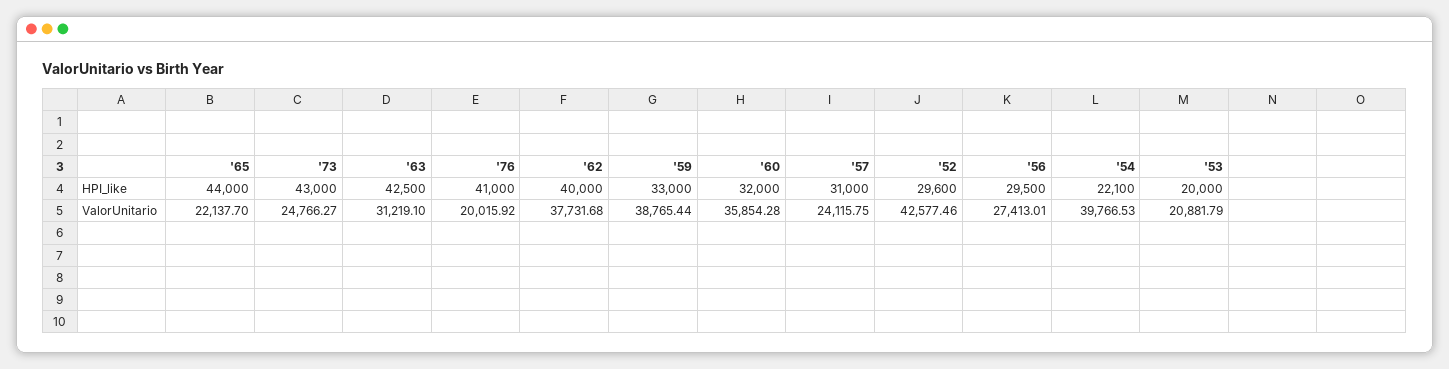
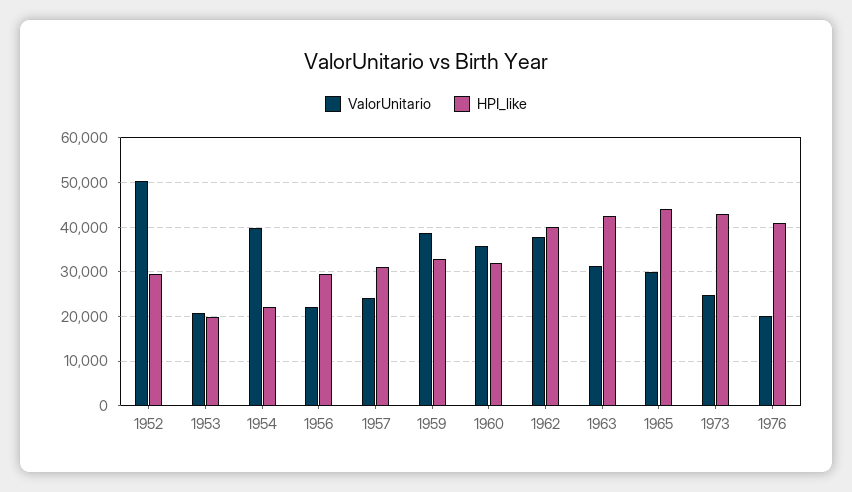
  {
    "HPI_like": {
      "'65": 44000,
      "'73": 43000,
      "'63": 42500,
      "'76": 41000,
      "'62": 40000,
      "'59": 33000,
      "'60": 32000,
      "'57": 31000,
      "'52": 29600,
      "'56": 29500,
      "'54": 22100,
      "'53": 20000
    },
    "ValorUnitario": {
-     "'65": 22137.7,
+     "'65": 30000,
      "'73": 24766.27,
      "'63": 31219.1,
      "'76": 20015.92,
      "'62": 37731.68,
      "'59": 38765.44,
      "'60": 35854.28,
      "'57": 24115.75,
-     "'52": 42577.46,
+     "'52": 50000,
-     "'56": 27413.01,
+     "'56": 22000,
      "'54": 39766.53,
      "'53": 20881.79
    }
  }

